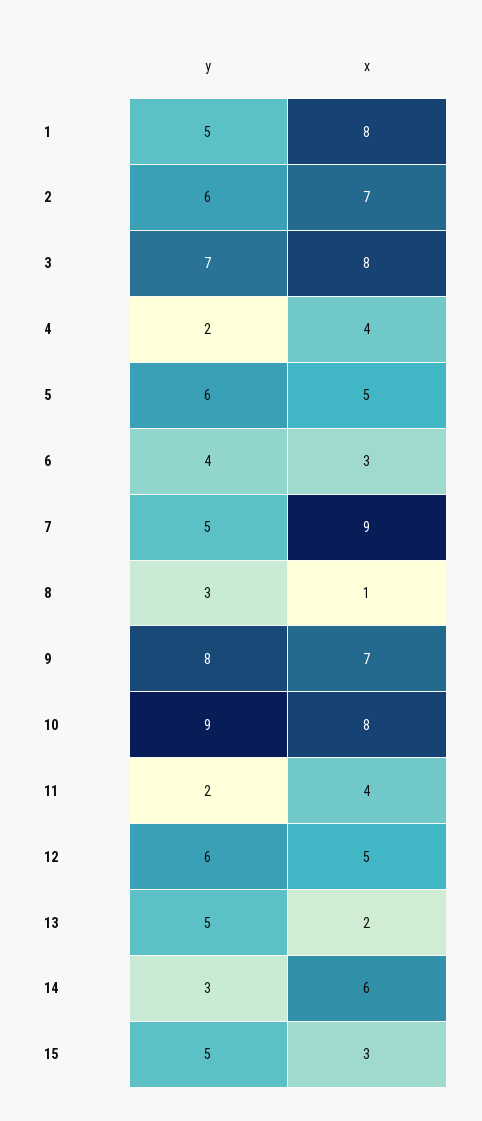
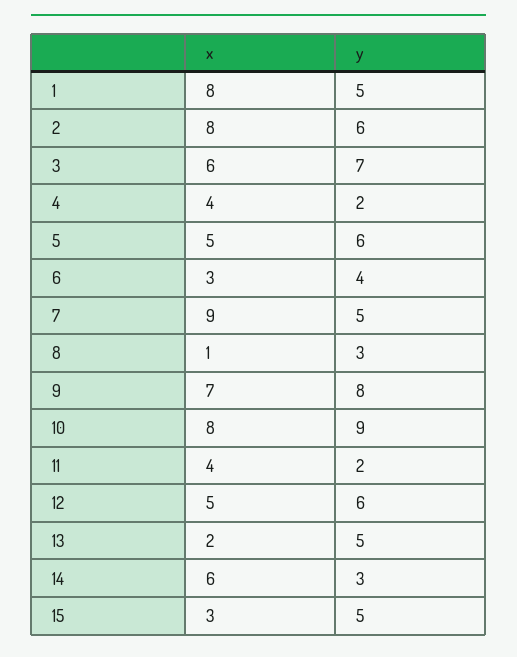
  {
    "y": {
      "1": 5,
      "2": 6,
      "3": 7,
      "4": 2,
      "5": 6,
      "6": 4,
      "7": 5,
      "8": 3,
      "9": 8,
      "10": 9,
      "11": 2,
      "12": 6,
      "13": 5,
      "14": 3,
      "15": 5
    },
    "x": {
      "1": 8,
-     "2": 7,
+     "2": 8,
-     "3": 8,
+     "3": 6,
      "4": 4,
      "5": 5,
      "6": 3,
      "7": 9,
      "8": 1,
      "9": 7,
      "10": 8,
      "11": 4,
      "12": 5,
      "13": 2,
      "14": 6,
      "15": 3
    }
  }

